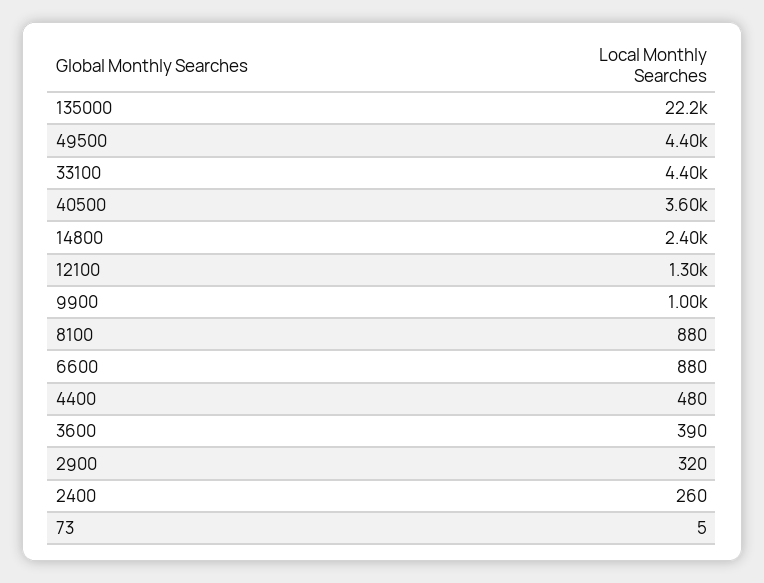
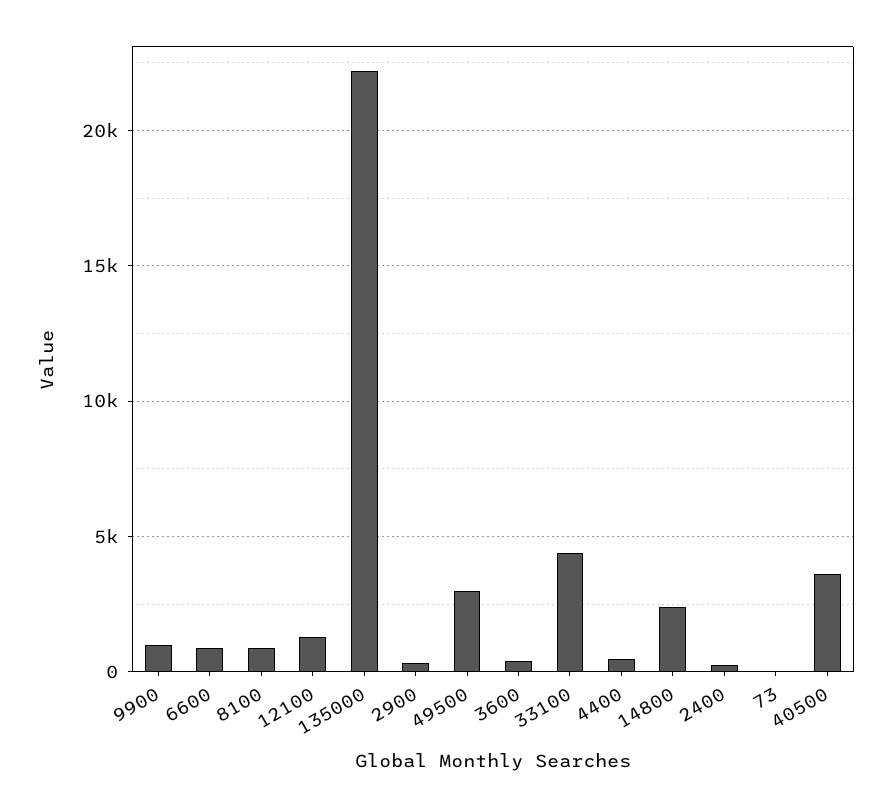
  {
    "135000": 22200,
-   "49500": 4400,
+   "49500": 3000,
    "33100": 4400,
    "40500": 3600,
    "14800": 2400,
    "12100": 1300,
    "9900": 1000,
    "8100": 880,
    "6600": 880,
    "4400": 480,
    "3600": 390,
    "2900": 320,
    "2400": 260,
    "73": 5
  }

